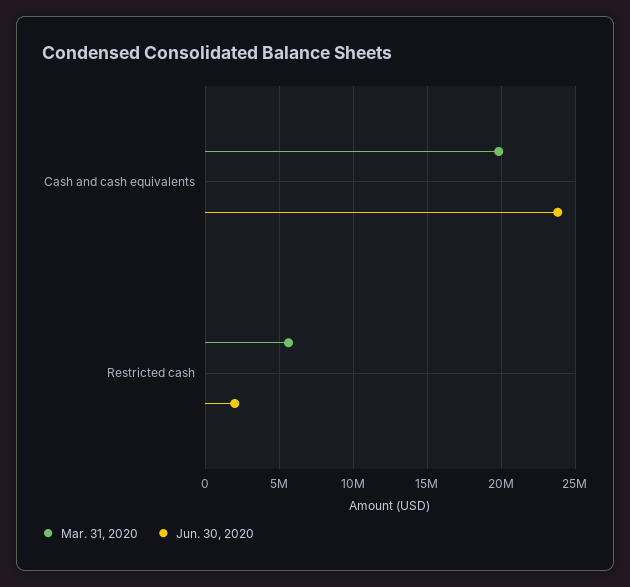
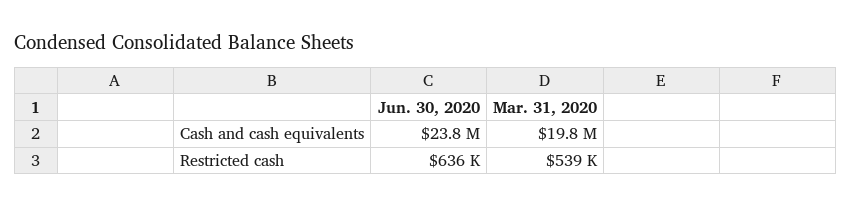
  {
    "Mar. 31, 2020": {
      "Cash and cash equivalents": 19800000,
-     "Restricted cash": 5500000
+     "Restricted cash": 539000
    },
    "Jun. 30, 2020": {
      "Cash and cash equivalents": 23800000,
-     "Restricted cash": 2000000
+     "Restricted cash": 636000
    }
  }

